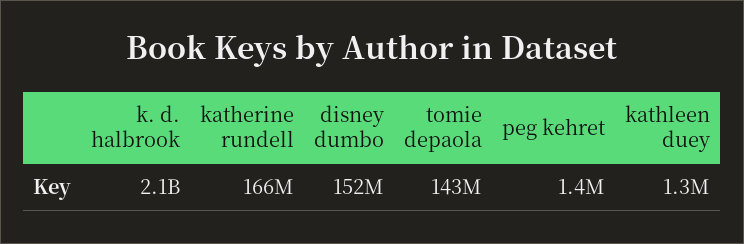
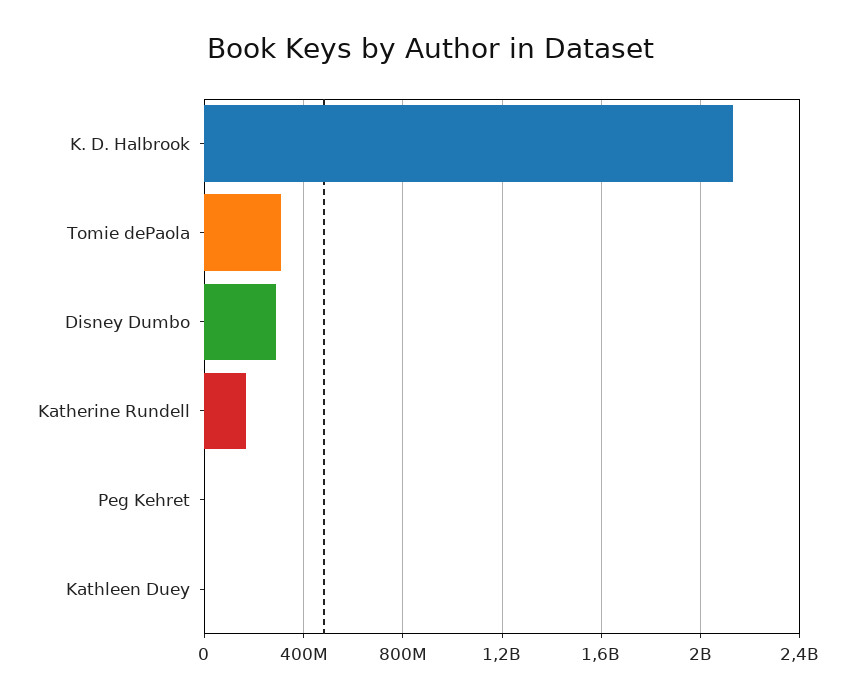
  {
    "k. d. halbrook": 2100000000,
    "katherine rundell": 166000000,
-   "disney dumbo": 152000000,
+   "disney dumbo": 300000000,
-   "tomie depaola": 143000000,
+   "tomie depaola": 300000000,
    "peg kehret": 1400000,
    "kathleen duey": 1300000
  }

